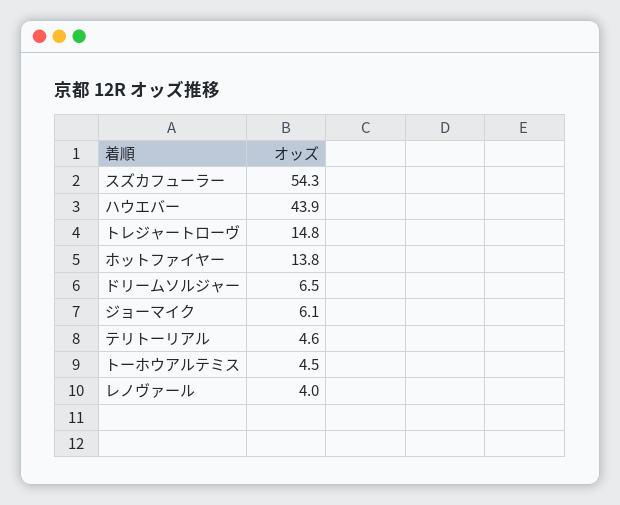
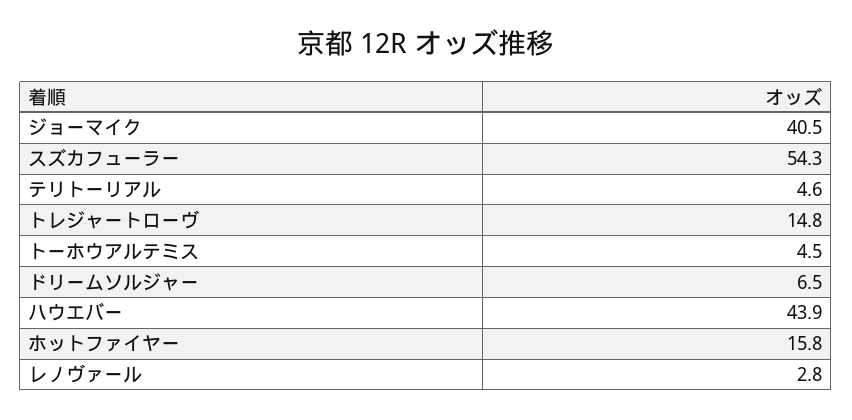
  {
    "スズカフューラー": 54.3,
    "ハウエバー": 43.9,
    "トレジャートローヴ": 14.8,
-   "ホットファイヤー": 13.8,
+   "ホットファイヤー": 15.8,
    "ドリームソルジャー": 6.5,
-   "ジョーマイク": 6.1,
+   "ジョーマイク": 40.5,
    "テリトーリアル": 4.6,
    "トーホウアルテミス": 4.5,
-   "レノヴァール": 4
+   "レノヴァール": 2.8
  }

